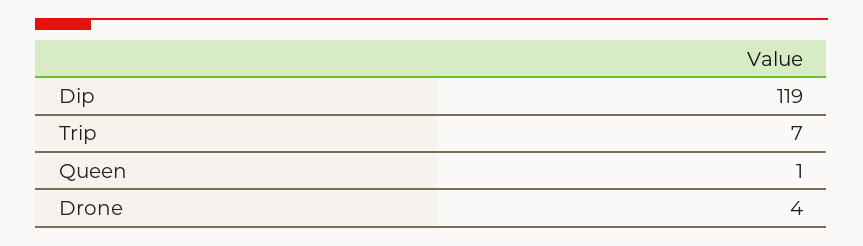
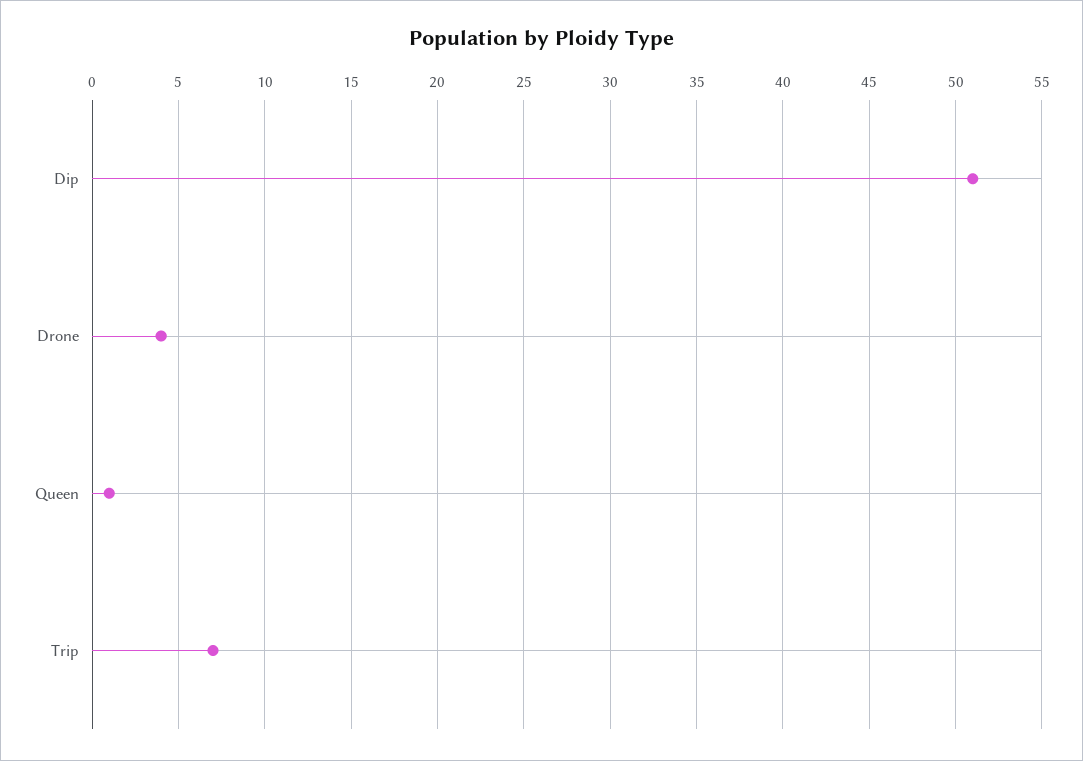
  {
-   "Dip": 119,
+   "Dip": 51,
    "Trip": 7,
    "Queen": 1,
    "Drone": 4
  }

